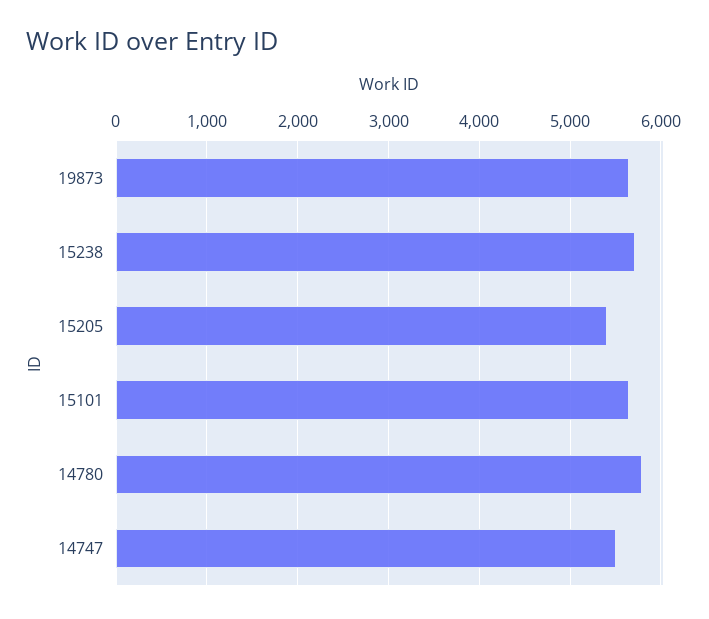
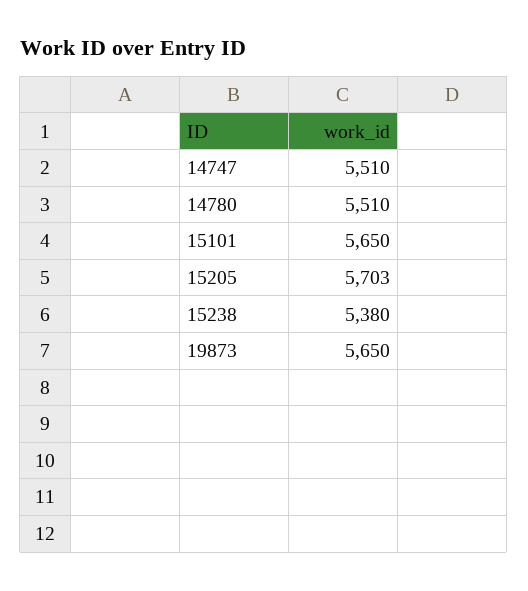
  {
    "19873": 5650,
-   "15238": 5700,
+   "15238": 5380,
-   "15205": 5400,
+   "15205": 5703,
    "15101": 5650,
-   "14780": 5800,
+   "14780": 5510,
    "14747": 5510
  }

